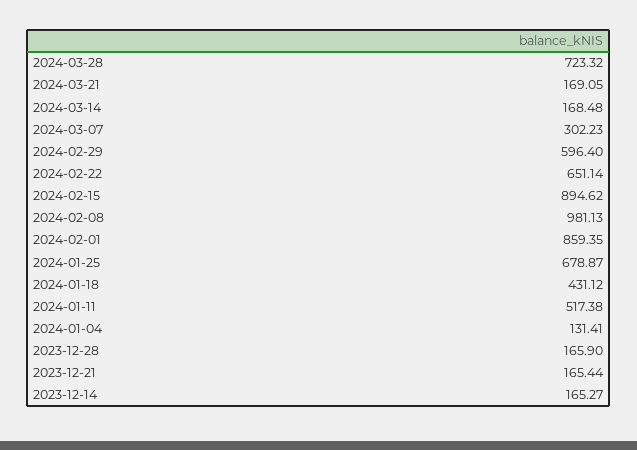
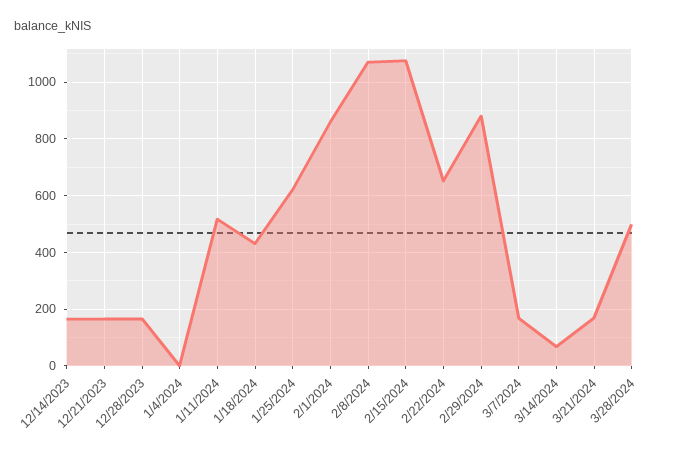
  {
-   "2024-03-28": 723.32,
+   "2024-03-28": 500,
    "2024-03-21": 169.05,
-   "2024-03-14": 168.48,
+   "2024-03-14": 75,
-   "2024-03-07": 302.23,
+   "2024-03-07": 175,
-   "2024-02-29": 596.4,
+   "2024-02-29": 875,
    "2024-02-22": 651.14,
-   "2024-02-15": 894.62,
+   "2024-02-15": 1075,
-   "2024-02-08": 981.13,
+   "2024-02-08": 1075,
    "2024-02-01": 859.35,
-   "2024-01-25": 678.87,
+   "2024-01-25": 625,
    "2024-01-18": 431.12,
    "2024-01-11": 517.38,
-   "2024-01-04": 131.41,
+   "2024-01-04": 0,
    "2023-12-28": 165.9,
    "2023-12-21": 165.44,
    "2023-12-14": 165.27
  }

